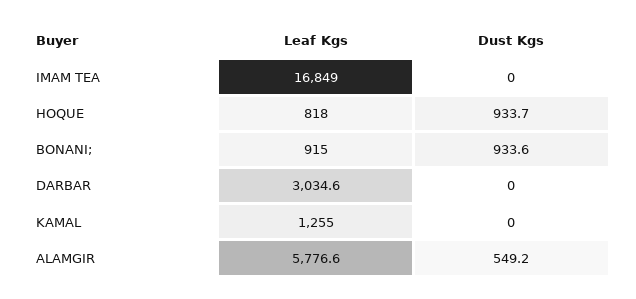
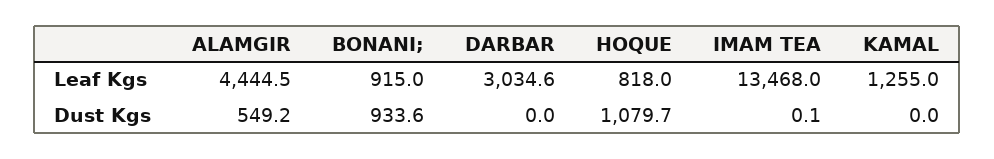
  {
    "Leaf Kgs": {
-     "IMAM TEA": 16849,
+     "IMAM TEA": 13468,
      "HOQUE": 818,
      "BONANI;": 915,
      "DARBAR": 3034.6,
      "KAMAL": 1255,
-     "ALAMGIR": 5776.6
+     "ALAMGIR": 4444.5
    },
    "Dust Kgs": {
-     "IMAM TEA": 0,
+     "IMAM TEA": 0.1,
-     "HOQUE": 933.7,
+     "HOQUE": 1079.7,
      "BONANI;": 933.6,
      "DARBAR": 0,
      "KAMAL": 0,
      "ALAMGIR": 549.2
    }
  }

